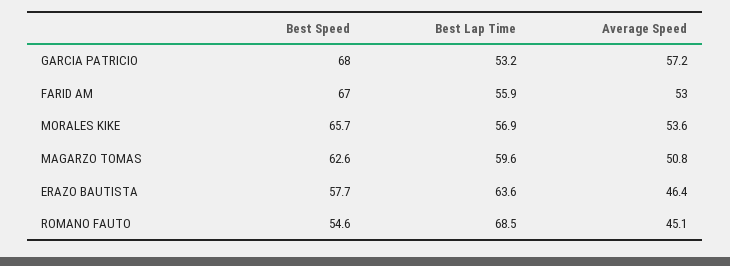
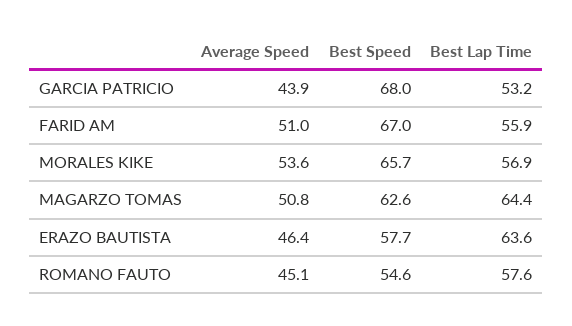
  {
    "Best Speed": {
      "GARCIA PATRICIO": 68,
      "FARID AM": 67,
      "MORALES KIKE": 65.7,
      "MAGARZO TOMAS": 62.6,
      "ERAZO BAUTISTA": 57.7,
      "ROMANO FAUTO": 54.6
    },
    "Best Lap Time": {
      "GARCIA PATRICIO": 53.2,
      "FARID AM": 55.9,
      "MORALES KIKE": 56.9,
-     "MAGARZO TOMAS": 59.6,
+     "MAGARZO TOMAS": 64.4,
      "ERAZO BAUTISTA": 63.6,
-     "ROMANO FAUTO": 68.5
+     "ROMANO FAUTO": 57.6
    },
    "Average Speed": {
-     "GARCIA PATRICIO": 57.2,
+     "GARCIA PATRICIO": 43.9,
-     "FARID AM": 53,
+     "FARID AM": 51,
      "MORALES KIKE": 53.6,
      "MAGARZO TOMAS": 50.8,
      "ERAZO BAUTISTA": 46.4,
      "ROMANO FAUTO": 45.1
    }
  }

